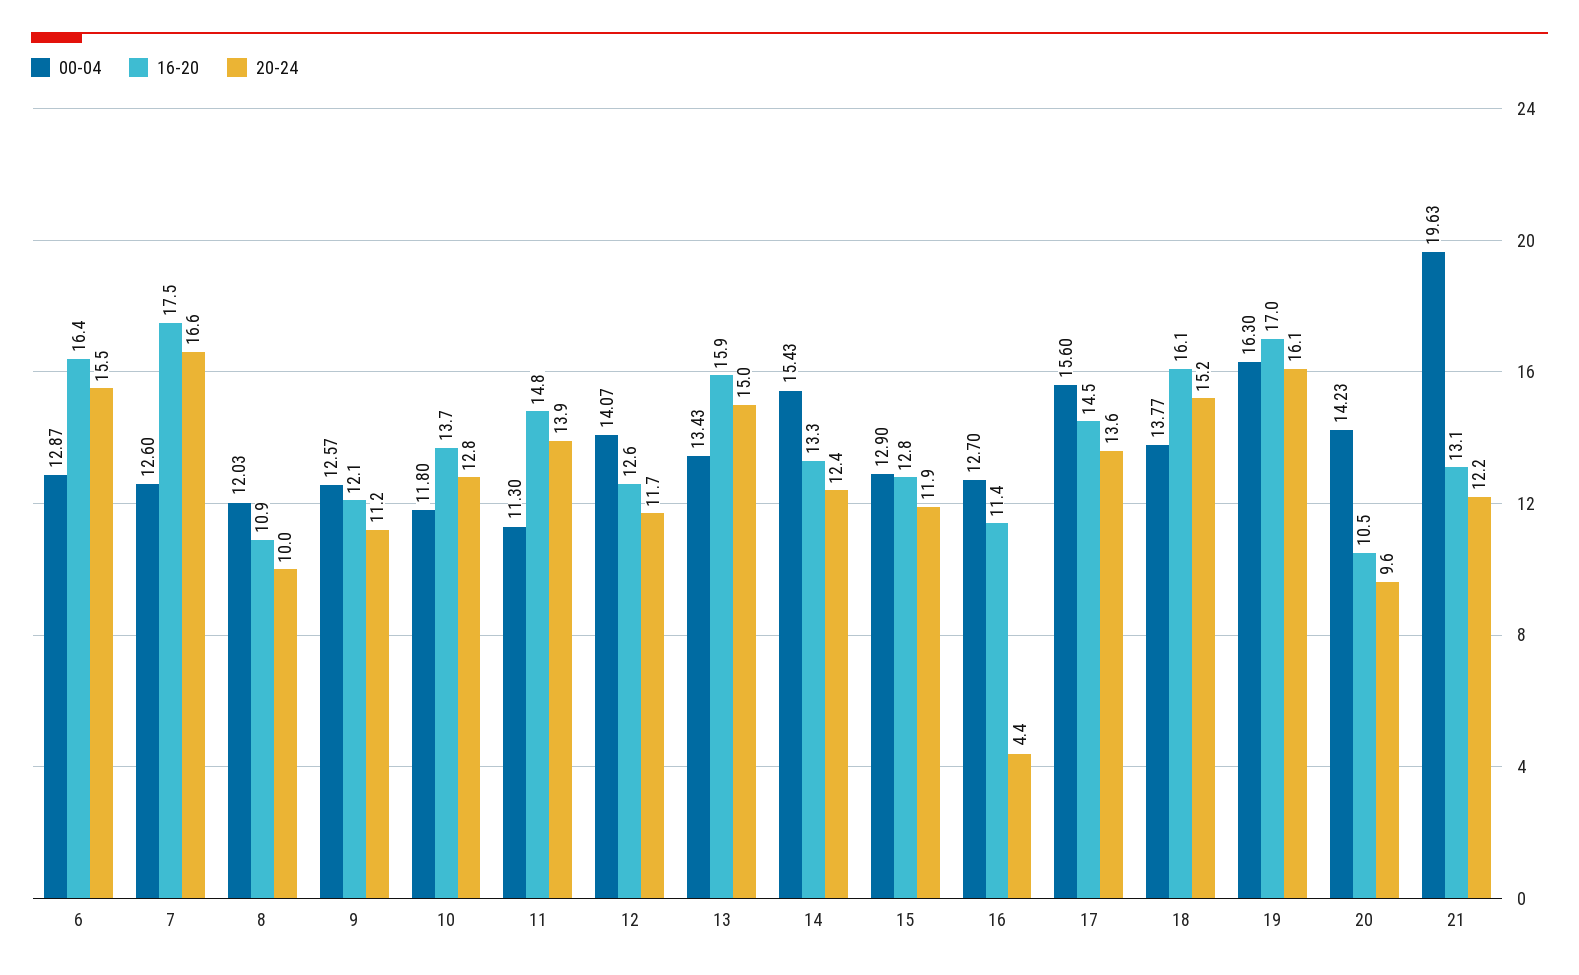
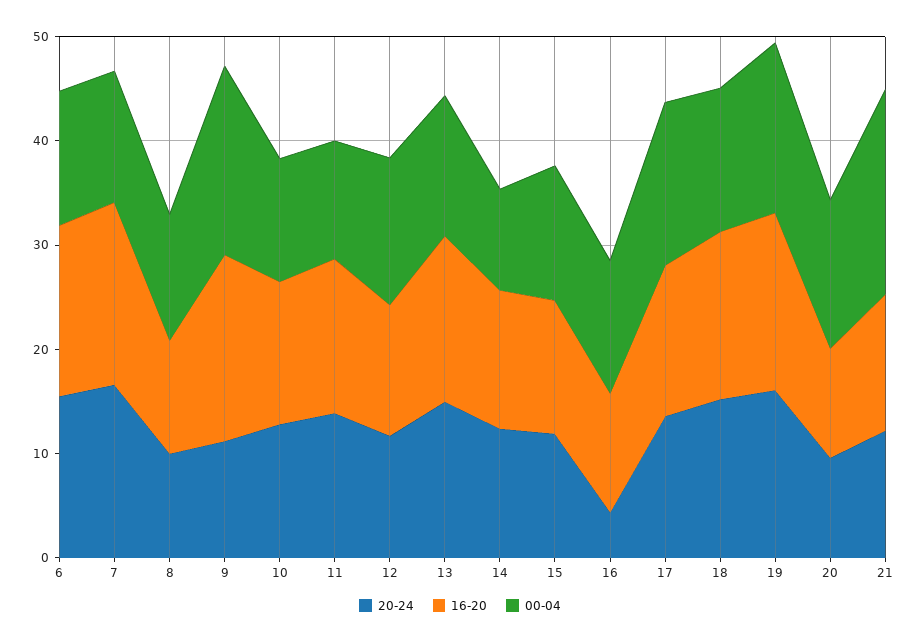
  {
    "00-04": {
      "6": 12.87,
      "7": 12.6,
      "8": 12.03,
-     "9": 12.57,
+     "9": 18,
      "10": 11.8,
      "11": 11.3,
      "12": 14.07,
      "13": 13.43,
-     "14": 15.43,
+     "14": 10,
      "15": 12.9,
      "16": 12.7,
      "17": 15.6,
      "18": 13.77,
      "19": 16.3,
      "20": 14.23,
      "21": 19.63
    },
    "16-20": {
      "6": 16.4,
      "7": 17.5,
      "8": 10.9,
-     "9": 12.1,
+     "9": 18,
      "10": 13.7,
      "11": 14.8,
      "12": 12.6,
      "13": 15.9,
      "14": 13.3,
      "15": 12.8,
      "16": 11.4,
      "17": 14.5,
      "18": 16.1,
      "19": 17,
      "20": 10.5,
      "21": 13.1
    },
    "20-24": {
      "6": 15.5,
      "7": 16.6,
      "8": 10,
      "9": 11.2,
      "10": 12.8,
      "11": 13.9,
      "12": 11.7,
      "13": 15,
      "14": 12.4,
      "15": 11.9,
      "16": 4.4,
      "17": 13.6,
      "18": 15.2,
      "19": 16.1,
      "20": 9.6,
      "21": 12.2
    }
  }

